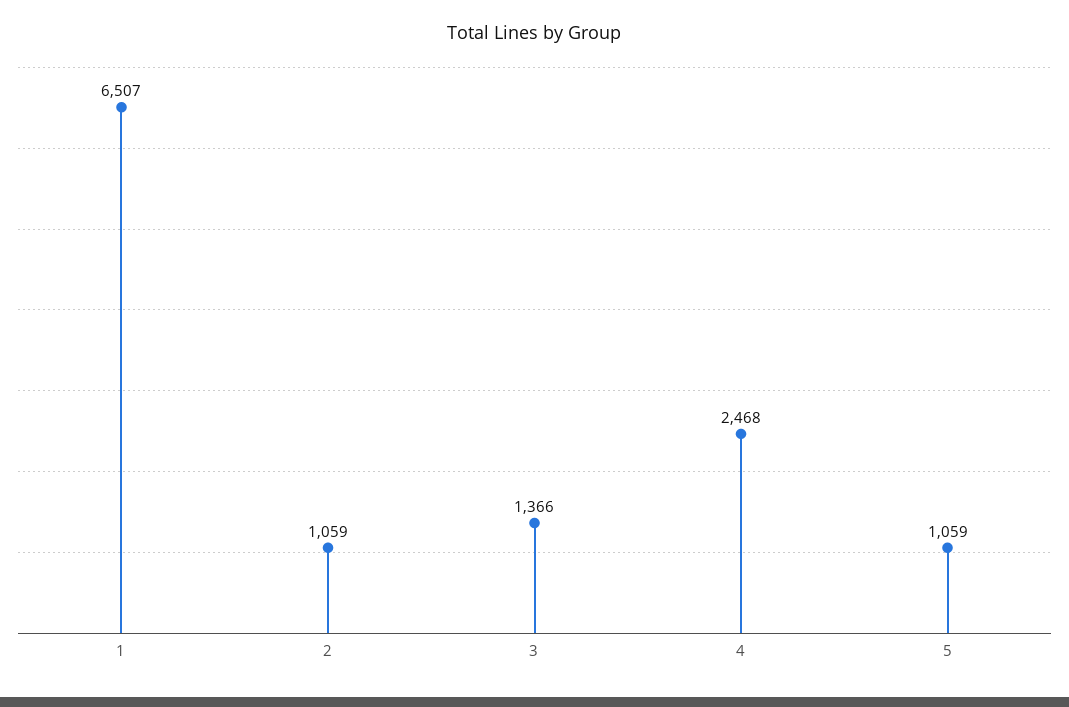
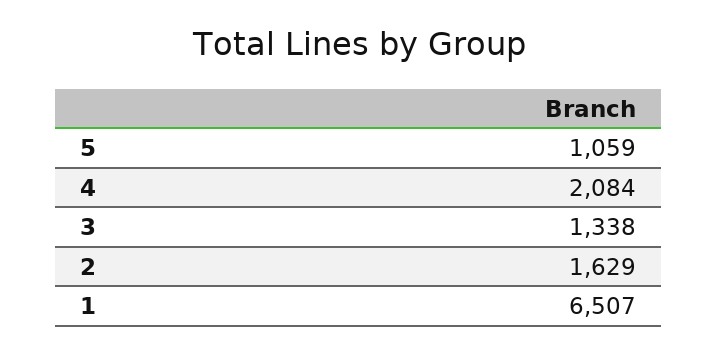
  {
    "1": 6507,
-   "2": 1059,
+   "2": 1629,
-   "3": 1366,
+   "3": 1338,
-   "4": 2468,
+   "4": 2084,
    "5": 1059
  }

